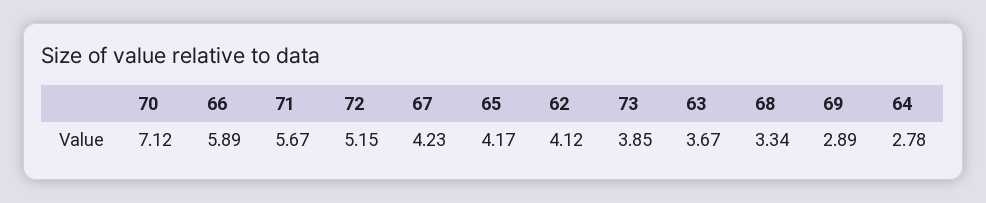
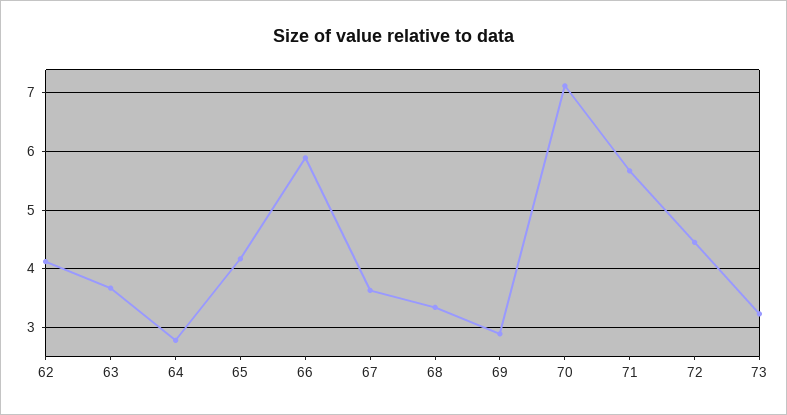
  {
    "70": 7.12,
    "66": 5.89,
    "71": 5.67,
-   "72": 5.15,
+   "72": 4.4,
-   "67": 4.23,
+   "67": 3.6,
    "65": 4.17,
    "62": 4.12,
-   "73": 3.85,
+   "73": 3.2,
    "63": 3.67,
    "68": 3.34,
    "69": 2.89,
    "64": 2.78
  }

